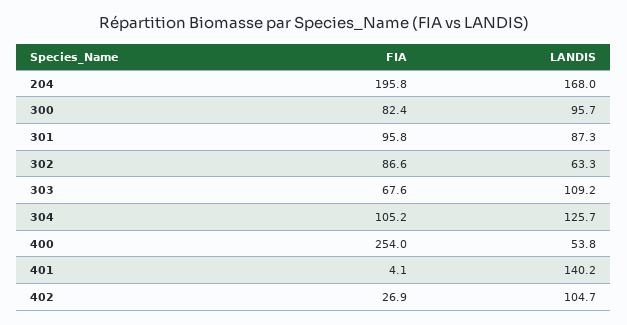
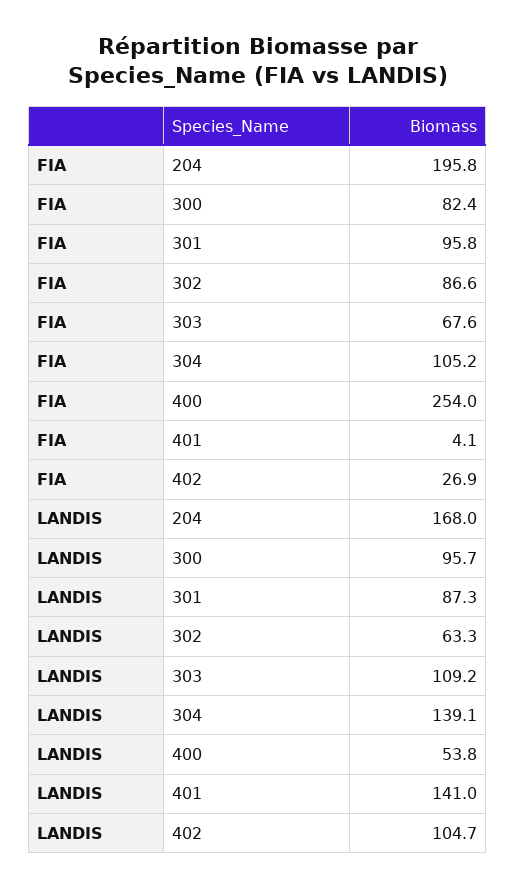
  {
    "FIA": {
      "204": 195.8,
      "300": 82.4,
      "301": 95.8,
      "302": 86.6,
      "303": 67.6,
      "304": 105.2,
      "400": 254,
      "401": 4.1,
      "402": 26.9
    },
    "LANDIS": {
      "204": 168,
      "300": 95.7,
      "301": 87.3,
      "302": 63.3,
      "303": 109.2,
-     "304": 125.7,
+     "304": 139.1,
      "400": 53.8,
-     "401": 140.2,
+     "401": 141,
      "402": 104.7
    }
  }

